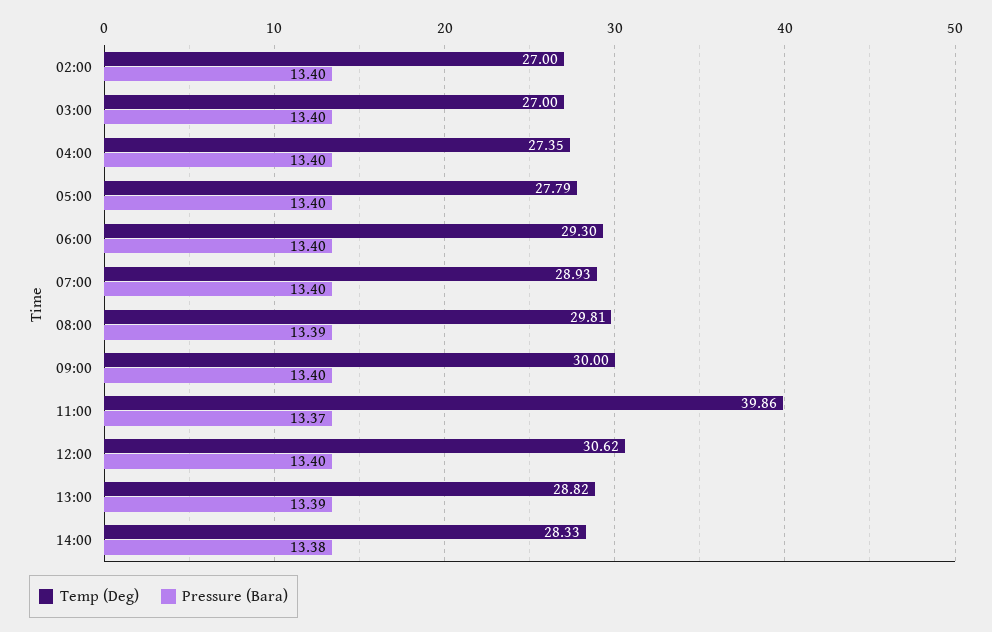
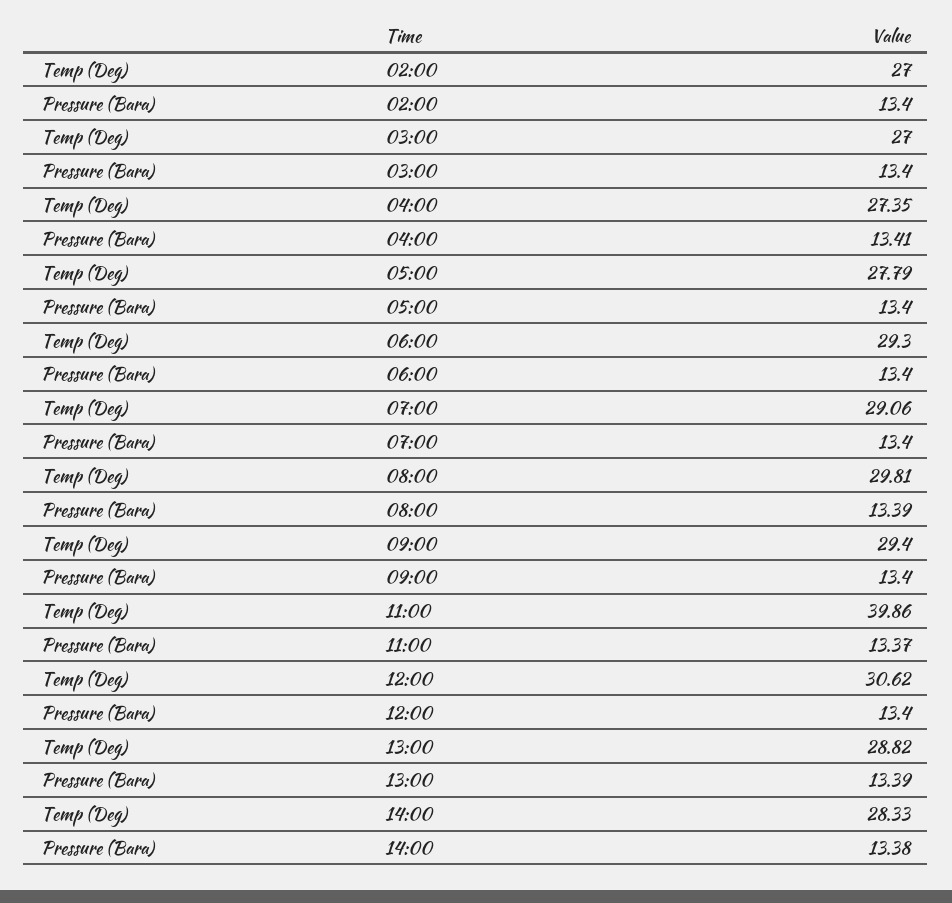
  {
    "Temp (Deg)": {
      "02:00": 27,
      "03:00": 27,
      "04:00": 27.35,
      "05:00": 27.79,
      "06:00": 29.3,
-     "07:00": 28.93,
+     "07:00": 29.06,
      "08:00": 29.81,
-     "09:00": 30,
+     "09:00": 29.4,
      "11:00": 39.86,
      "12:00": 30.62,
      "13:00": 28.82,
      "14:00": 28.33
    },
    "Pressure (Bara)": {
      "02:00": 13.4,
      "03:00": 13.4,
-     "04:00": 13.4,
+     "04:00": 13.41,
      "05:00": 13.4,
      "06:00": 13.4,
      "07:00": 13.4,
      "08:00": 13.39,
      "09:00": 13.4,
      "11:00": 13.37,
      "12:00": 13.4,
      "13:00": 13.39,
      "14:00": 13.38
    }
  }

